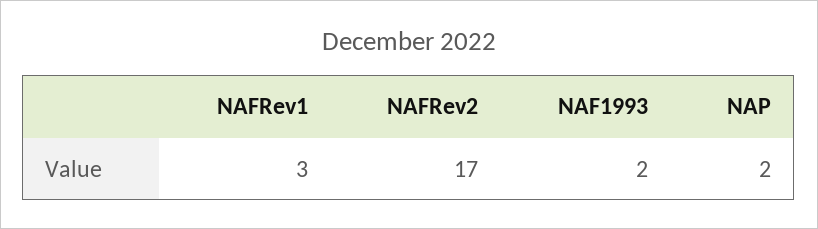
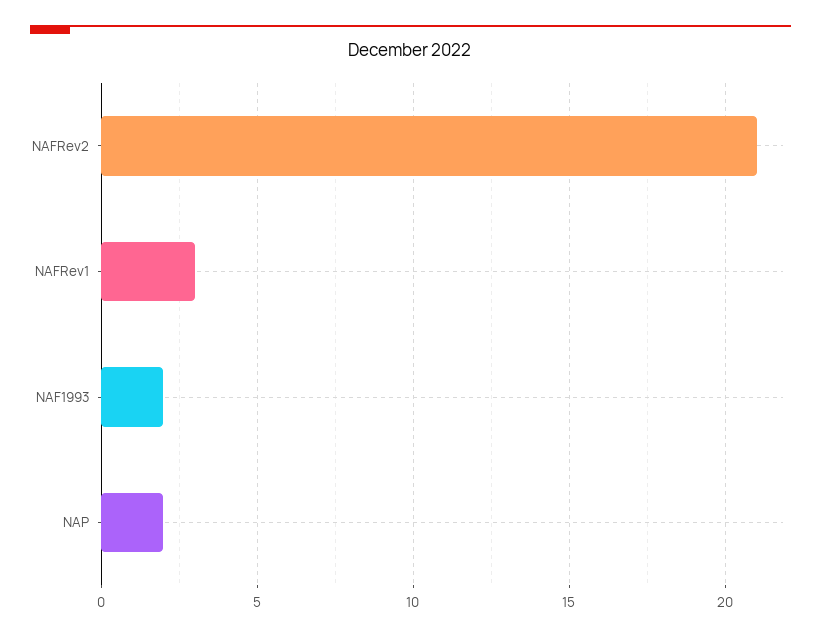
  {
    "NAFRev1": 3,
-   "NAFRev2": 17,
+   "NAFRev2": 21,
    "NAF1993": 2,
    "NAP": 2
  }

